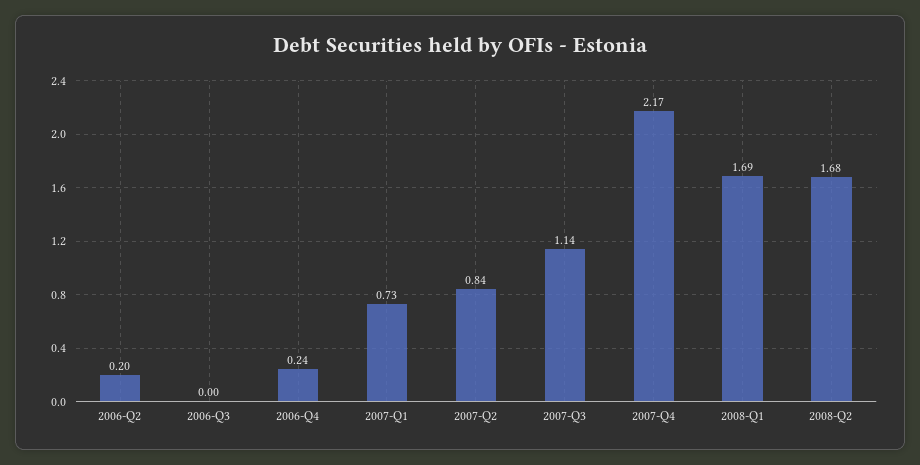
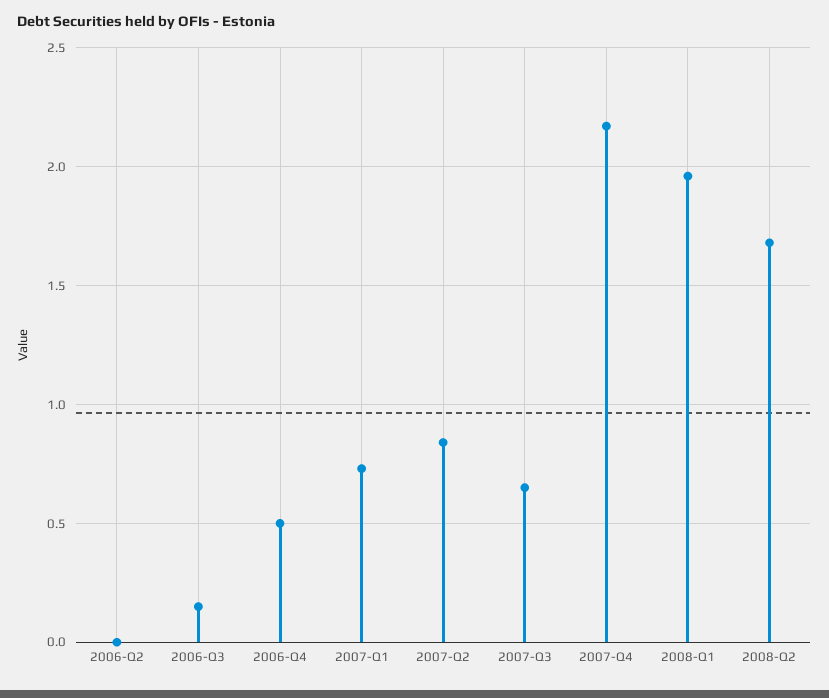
  {
-   "2006-Q2": 0.2,
+   "2006-Q2": 0,
-   "2006-Q3": 0,
+   "2006-Q3": 0.15,
-   "2006-Q4": 0.24,
+   "2006-Q4": 0.5,
    "2007-Q1": 0.73,
    "2007-Q2": 0.84,
-   "2007-Q3": 1.14,
+   "2007-Q3": 0.65,
    "2007-Q4": 2.17,
-   "2008-Q1": 1.69,
+   "2008-Q1": 1.95,
    "2008-Q2": 1.68
  }

